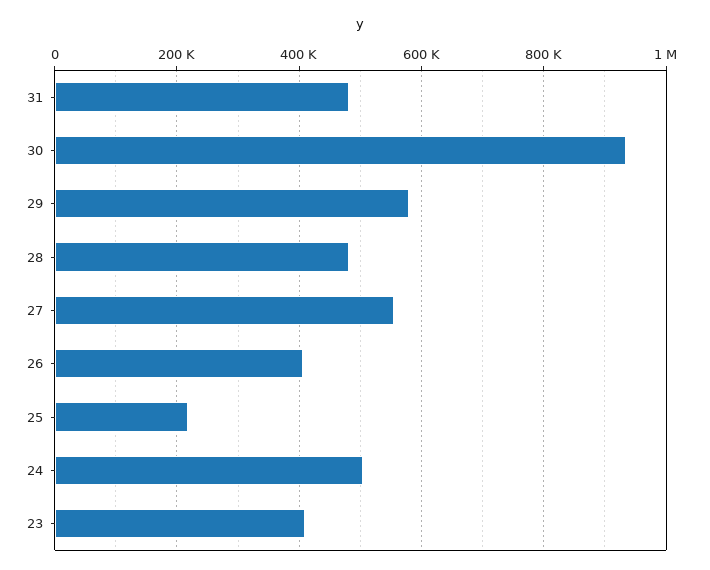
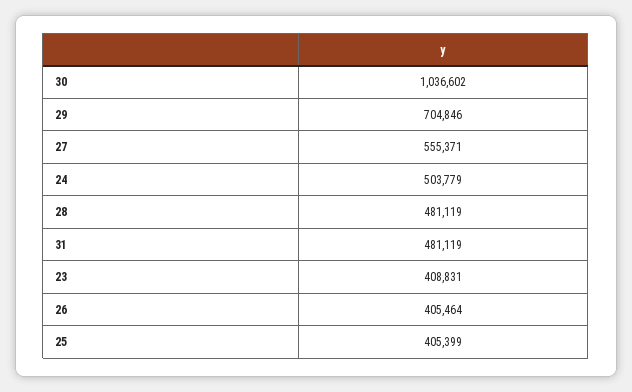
  {
    "31": 481119,
-   "30": 940000,
+   "30": 1036602,
-   "29": 580000,
+   "29": 704846,
    "28": 481119,
    "27": 555371,
    "26": 405464,
-   "25": 220000,
+   "25": 405399,
    "24": 503779,
    "23": 408831
  }

